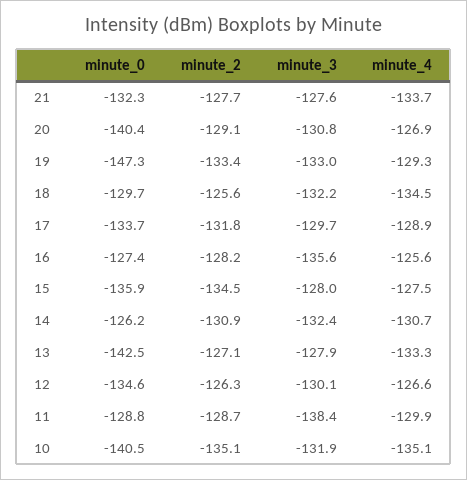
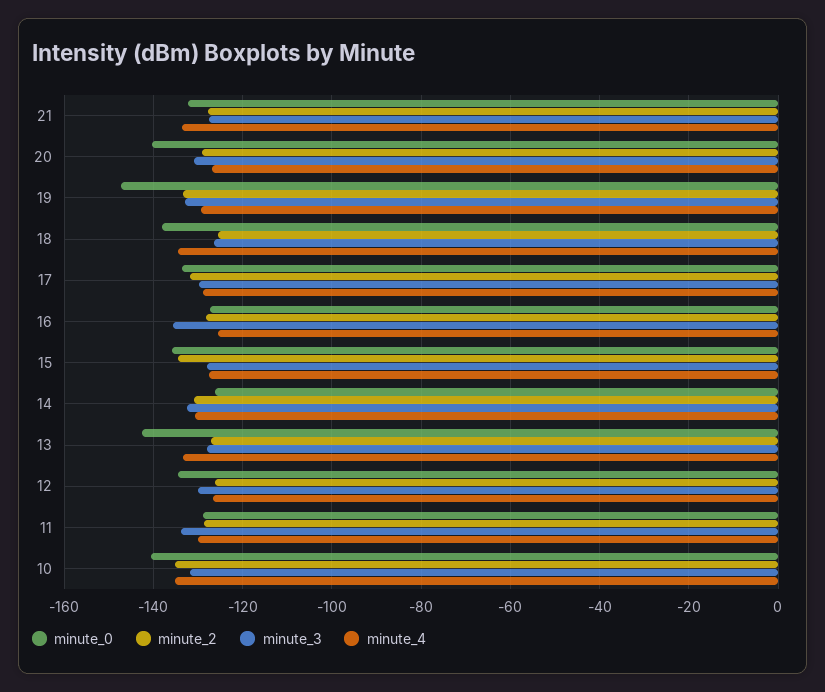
  {
    "minute_0": {
      "21": -132.3,
      "20": -140.4,
      "19": -147.3,
-     "18": -129.7,
+     "18": -138,
      "17": -133.7,
      "16": -127.4,
      "15": -135.9,
      "14": -126.2,
      "13": -142.5,
      "12": -134.6,
      "11": -128.8,
      "10": -140.5
    },
    "minute_2": {
      "21": -127.7,
      "20": -129.1,
      "19": -133.4,
      "18": -125.6,
      "17": -131.8,
      "16": -128.2,
      "15": -134.5,
      "14": -130.9,
      "13": -127.1,
      "12": -126.3,
      "11": -128.7,
      "10": -135.1
    },
    "minute_3": {
      "21": -127.6,
      "20": -130.8,
      "19": -133,
-     "18": -132.2,
+     "18": -126,
      "17": -129.7,
      "16": -135.6,
      "15": -128,
      "14": -132.4,
      "13": -127.9,
      "12": -130.1,
-     "11": -138.4,
+     "11": -134,
      "10": -131.9
    },
    "minute_4": {
      "21": -133.7,
      "20": -126.9,
      "19": -129.3,
      "18": -134.5,
      "17": -128.9,
      "16": -125.6,
      "15": -127.5,
      "14": -130.7,
      "13": -133.3,
      "12": -126.6,
      "11": -129.9,
      "10": -135.1
    }
  }

